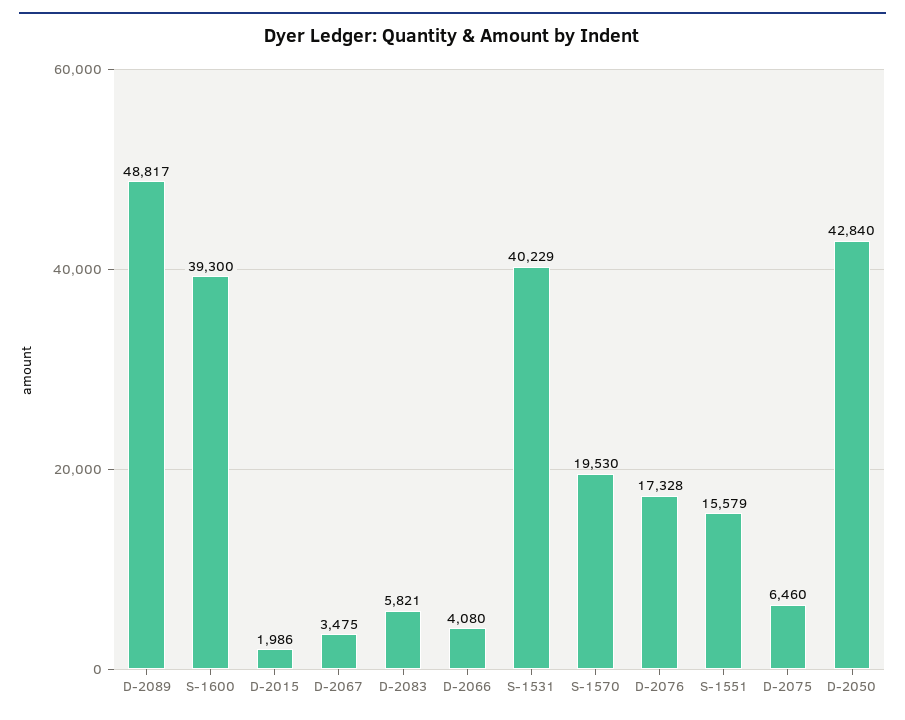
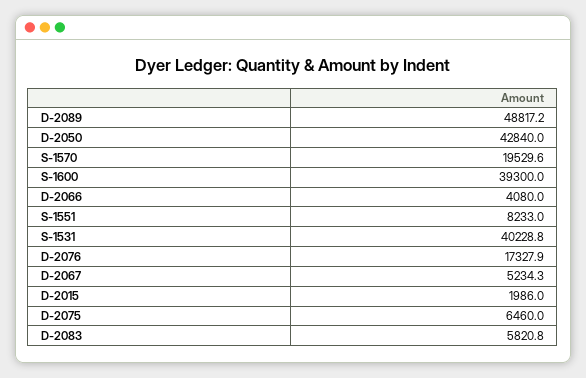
  {
    "D-2089": 48817.2,
    "S-1600": 39300,
    "D-2015": 1986,
-   "D-2067": 3475,
+   "D-2067": 5234.3,
    "D-2083": 5820.8,
    "D-2066": 4080,
    "S-1531": 40228.8,
    "S-1570": 19529.6,
    "D-2076": 17327.9,
-   "S-1551": 15579,
+   "S-1551": 8233,
    "D-2075": 6460,
    "D-2050": 42840
  }

